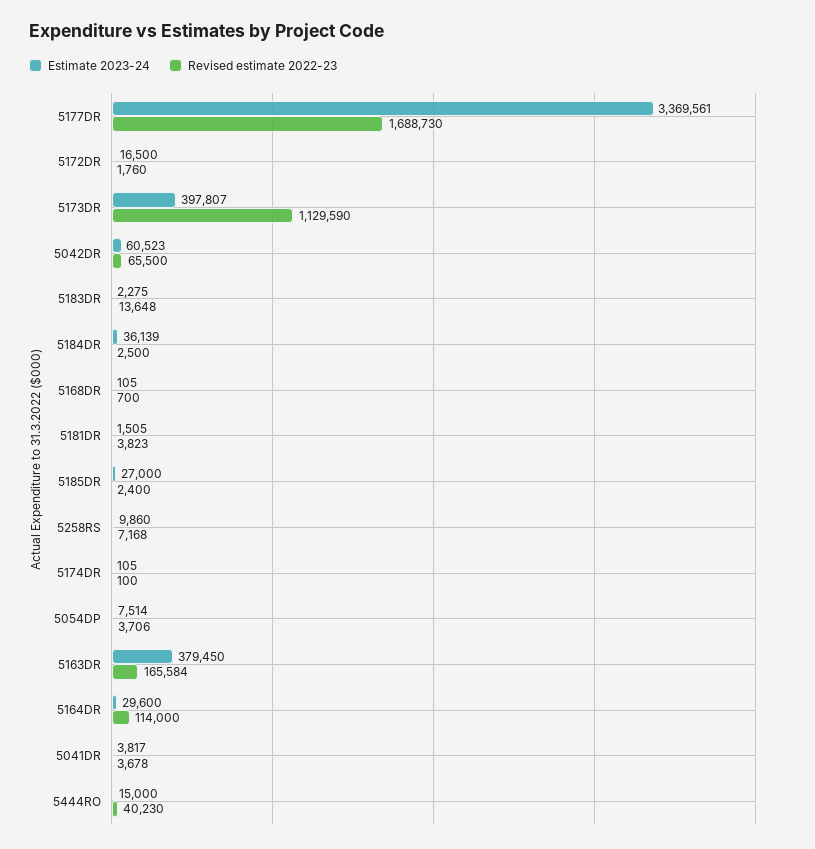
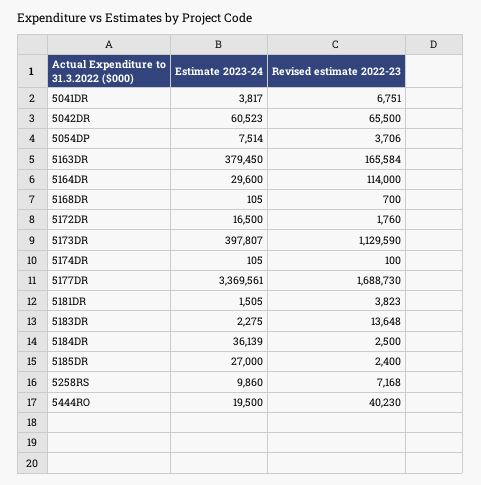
  {
    "Estimate 2023-24": {
      "5177DR": 3369561,
      "5172DR": 16500,
      "5173DR": 397807,
      "5042DR": 60523,
      "5183DR": 2275,
      "5184DR": 36139,
      "5168DR": 105,
      "5181DR": 1505,
      "5185DR": 27000,
      "5258RS": 9860,
      "5174DR": 105,
      "5054DP": 7514,
      "5163DR": 379450,
      "5164DR": 29600,
      "5041DR": 3817,
-     "5444RO": 15000
+     "5444RO": 19500
    },
    "Revised estimate 2022-23": {
      "5177DR": 1688730,
      "5172DR": 1760,
      "5173DR": 1129590,
      "5042DR": 65500,
      "5183DR": 13648,
      "5184DR": 2500,
      "5168DR": 700,
      "5181DR": 3823,
      "5185DR": 2400,
      "5258RS": 7168,
      "5174DR": 100,
      "5054DP": 3706,
      "5163DR": 165584,
      "5164DR": 114000,
-     "5041DR": 3678,
+     "5041DR": 6751,
      "5444RO": 40230
    }
  }

